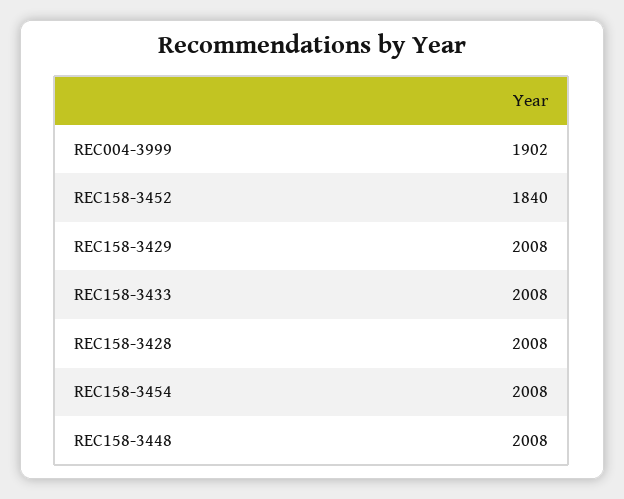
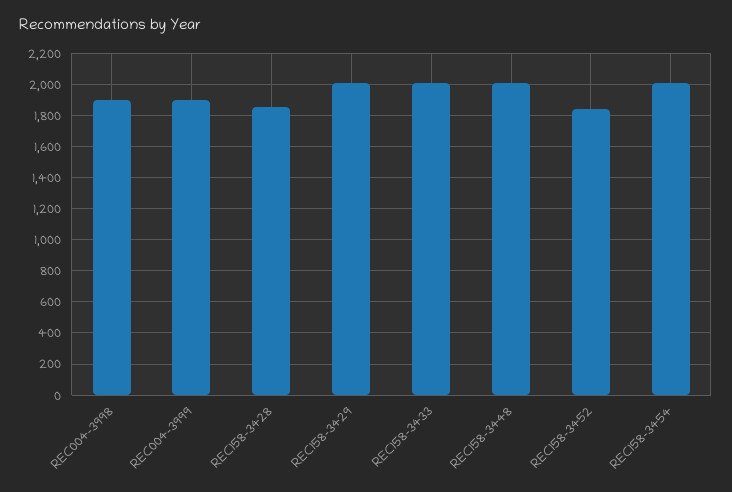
  {
    "REC004-3999": 1902,
    "REC158-3452": 1840,
    "REC158-3429": 2008,
    "REC158-3433": 2008,
-   "REC158-3428": 2008,
+   "REC158-3428": 1850,
    "REC158-3454": 2008,
-   "REC158-3448": 2008
+   "REC158-3448": 2008,
+   "REC004-3998": 1900
  }

